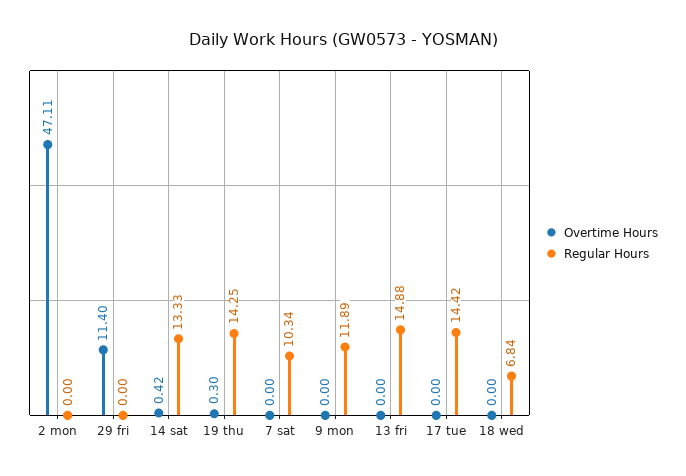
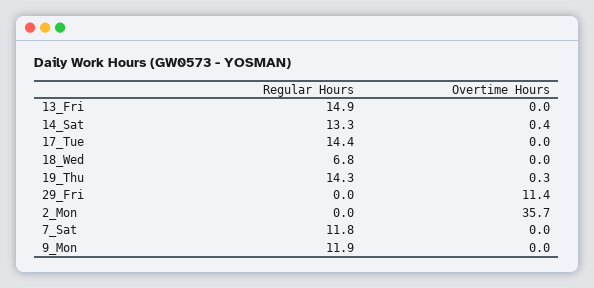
  {
    "Overtime Hours": {
-     "2 mon": 47.11,
+     "2 mon": 35.7,
      "29 fri": 11.4,
      "14 sat": 0.42,
      "19 thu": 0.3,
      "7 sat": 0,
      "9 mon": 0,
      "13 fri": 0,
      "17 tue": 0,
      "18 wed": 0
    },
    "Regular Hours": {
      "2 mon": 0,
      "29 fri": 0,
      "14 sat": 13.33,
      "19 thu": 14.25,
-     "7 sat": 10.34,
+     "7 sat": 11.8,
      "9 mon": 11.89,
      "13 fri": 14.88,
      "17 tue": 14.42,
      "18 wed": 6.84
    }
  }

